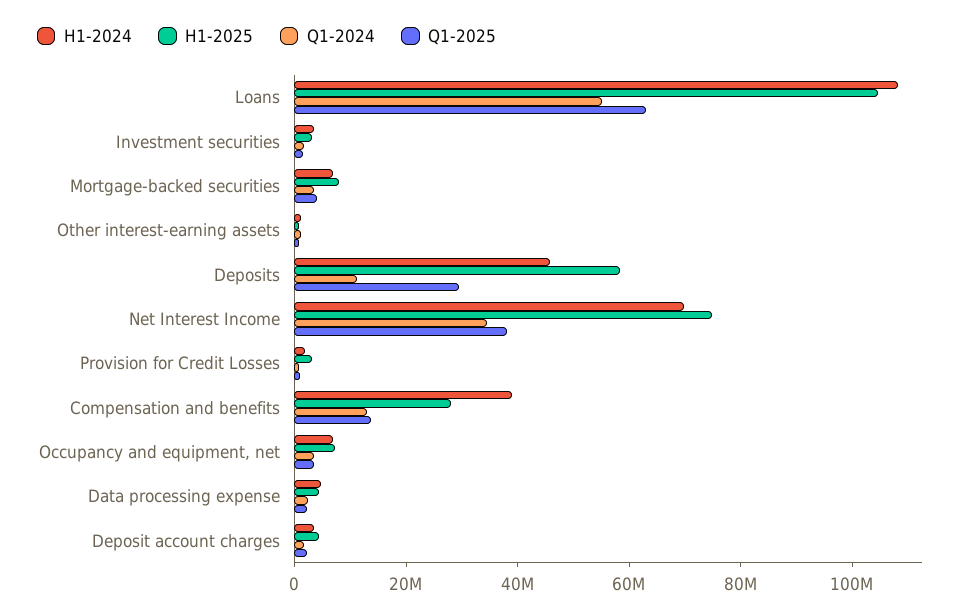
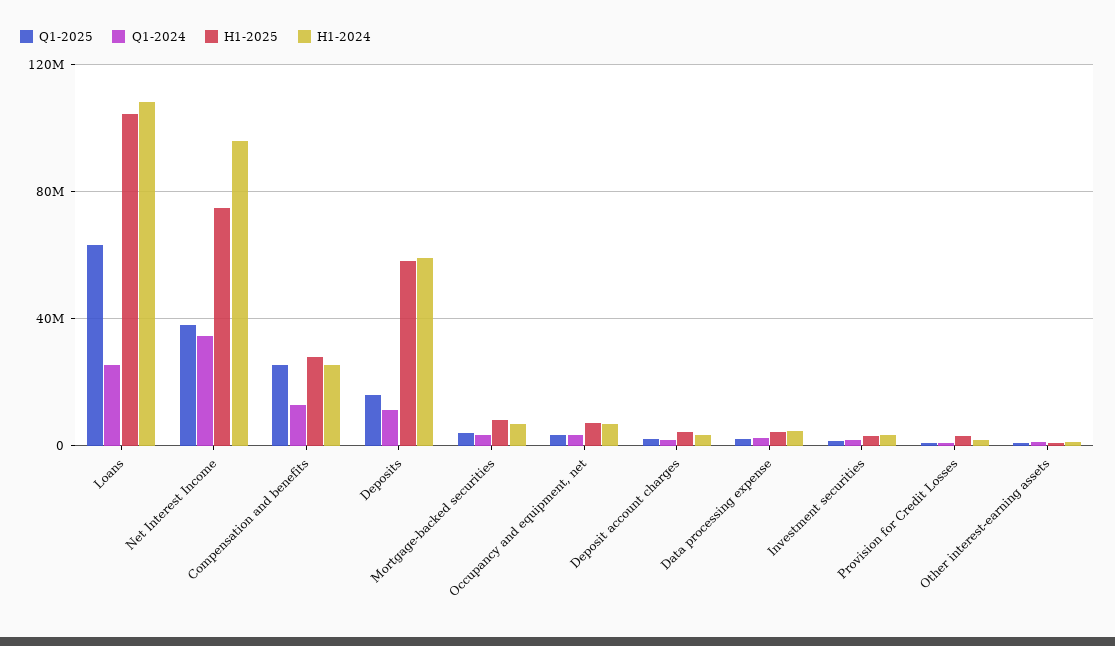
  {
    "H1-2024": {
      "Loans": 110000000,
      "Investment securities": 5000000,
      "Mortgage-backed securities": 5000000,
      "Other interest-earning assets": 0,
-     "Deposits": 45000000,
+     "Deposits": 60000000,
-     "Net Interest Income": 70000000,
+     "Net Interest Income": 95000000,
      "Provision for Credit Losses": 0,
-     "Compensation and benefits": 40000000,
+     "Compensation and benefits": 25000000,
      "Occupancy and equipment, net": 5000000,
      "Data processing expense": 5000000,
      "Deposit account charges": 5000000
    },
    "H1-2025": {
      "Loans": 105000000,
      "Investment securities": 5000000,
      "Mortgage-backed securities": 10000000,
      "Other interest-earning assets": 0,
      "Deposits": 60000000,
      "Net Interest Income": 75000000,
      "Provision for Credit Losses": 5000000,
      "Compensation and benefits": 30000000,
      "Occupancy and equipment, net": 5000000,
      "Data processing expense": 5000000,
      "Deposit account charges": 5000000
    },
    "Q1-2024": {
-     "Loans": 55000000,
+     "Loans": 25000000,
      "Investment securities": 0,
      "Mortgage-backed securities": 5000000,
      "Other interest-earning assets": 0,
      "Deposits": 10000000,
      "Net Interest Income": 35000000,
      "Provision for Credit Losses": 0,
      "Compensation and benefits": 15000000,
      "Occupancy and equipment, net": 5000000,
      "Data processing expense": 0,
      "Deposit account charges": 0
    },
    "Q1-2025": {
      "Loans": 65000000,
      "Investment securities": 0,
      "Mortgage-backed securities": 5000000,
      "Other interest-earning assets": 0,
-     "Deposits": 30000000,
+     "Deposits": 15000000,
      "Net Interest Income": 40000000,
      "Provision for Credit Losses": 0,
-     "Compensation and benefits": 15000000,
+     "Compensation and benefits": 25000000,
      "Occupancy and equipment, net": 5000000,
      "Data processing expense": 0,
      "Deposit account charges": 0
    }
  }

